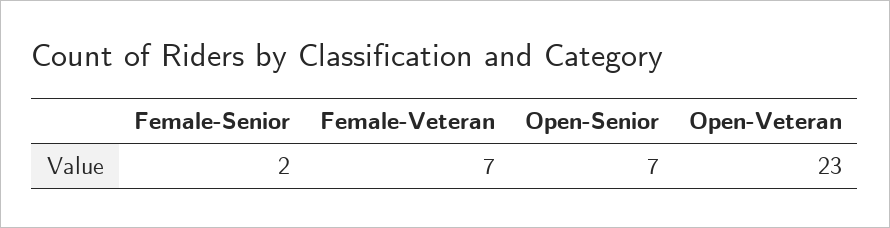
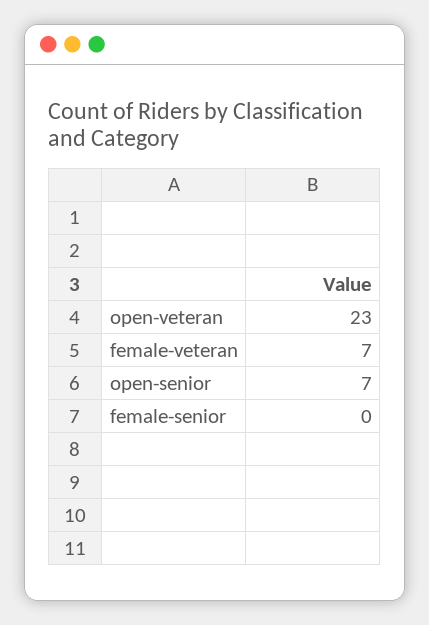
  {
-   "Female-Senior": 2,
+   "Female-Senior": 0,
    "Female-Veteran": 7,
    "Open-Senior": 7,
    "Open-Veteran": 23
  }

